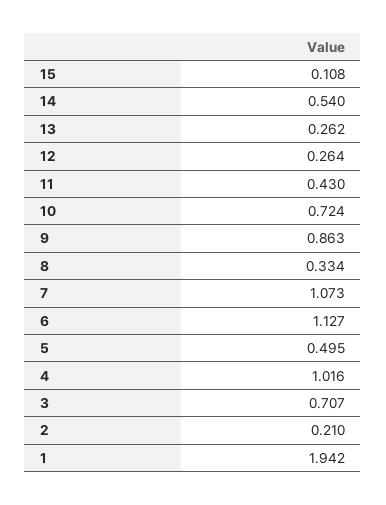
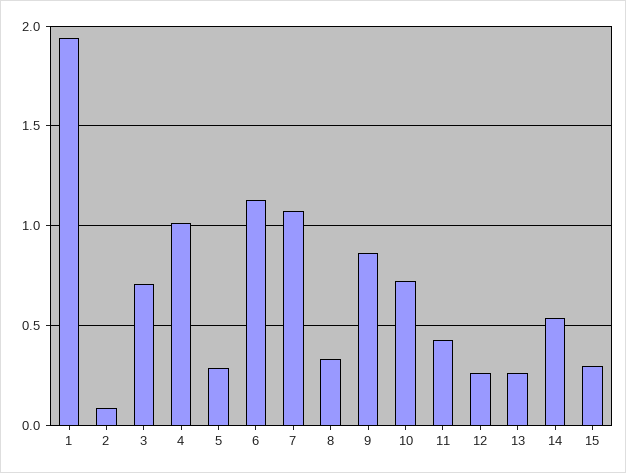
  {
-   "15": 0.108,
+   "15": 0.3,
    "14": 0.54,
    "13": 0.262,
    "12": 0.264,
    "11": 0.43,
    "10": 0.724,
    "9": 0.863,
    "8": 0.334,
    "7": 1.073,
    "6": 1.127,
-   "5": 0.495,
+   "5": 0.3,
    "4": 1.016,
    "3": 0.707,
-   "2": 0.21,
+   "2": 0.1,
    "1": 1.942
  }

